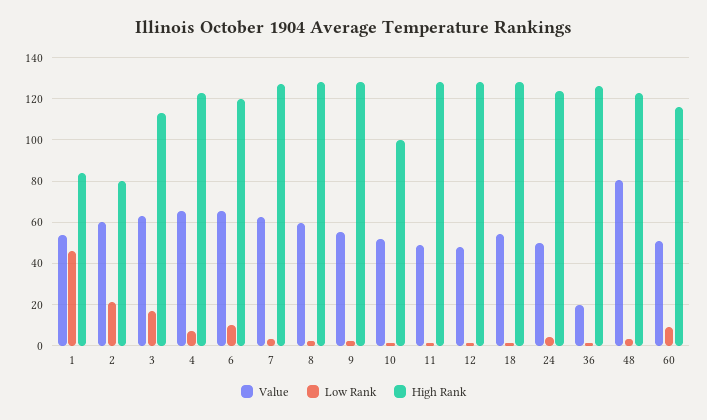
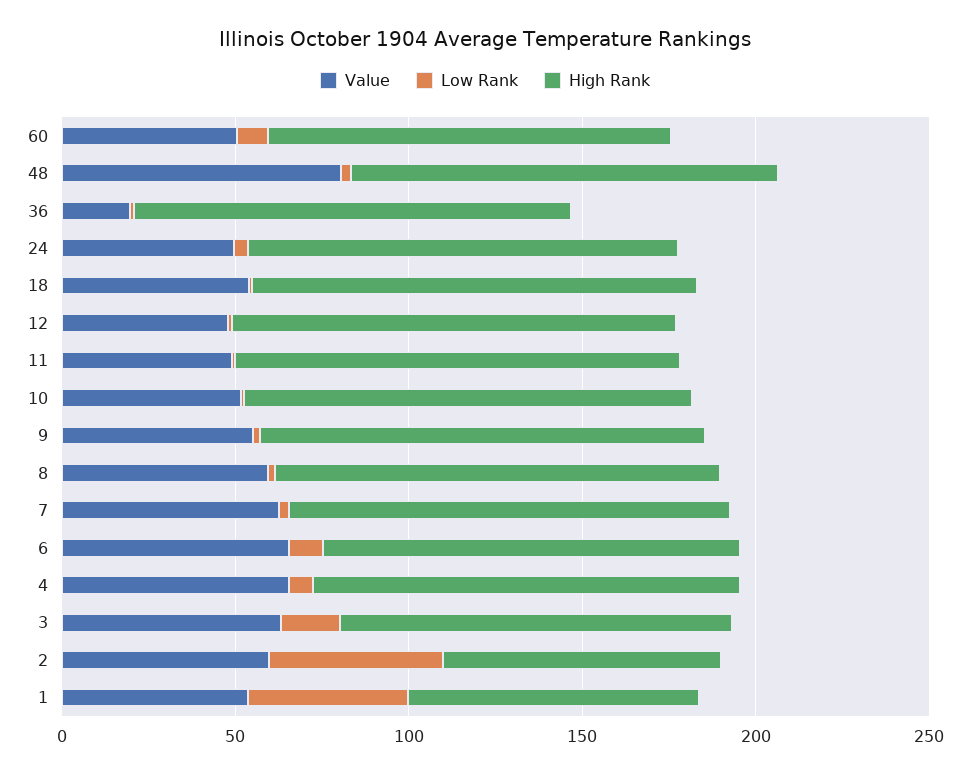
  {
    "Value": {
      "1": 55,
      "2": 60,
      "3": 65,
      "4": 65,
      "6": 65,
      "7": 65,
      "8": 60,
      "9": 55,
      "10": 50,
      "11": 50,
      "12": 50,
      "18": 55,
      "24": 50,
      "36": 20,
      "48": 80,
      "60": 50
    },
    "Low Rank": {
      "1": 45,
-     "2": 20,
+     "2": 50,
      "3": 15,
      "4": 5,
      "6": 10,
      "7": 5,
      "8": 0,
      "9": 0,
      "10": 0,
      "11": 0,
      "12": 0,
      "18": 0,
      "24": 5,
      "36": 0,
      "48": 5,
      "60": 10
    },
    "High Rank": {
      "1": 85,
      "2": 80,
      "3": 115,
      "4": 125,
      "6": 120,
      "7": 125,
      "8": 130,
      "9": 130,
-     "10": 100,
+     "10": 130,
      "11": 130,
      "12": 130,
      "18": 130,
      "24": 125,
      "36": 125,
      "48": 125,
      "60": 115
    }
  }

